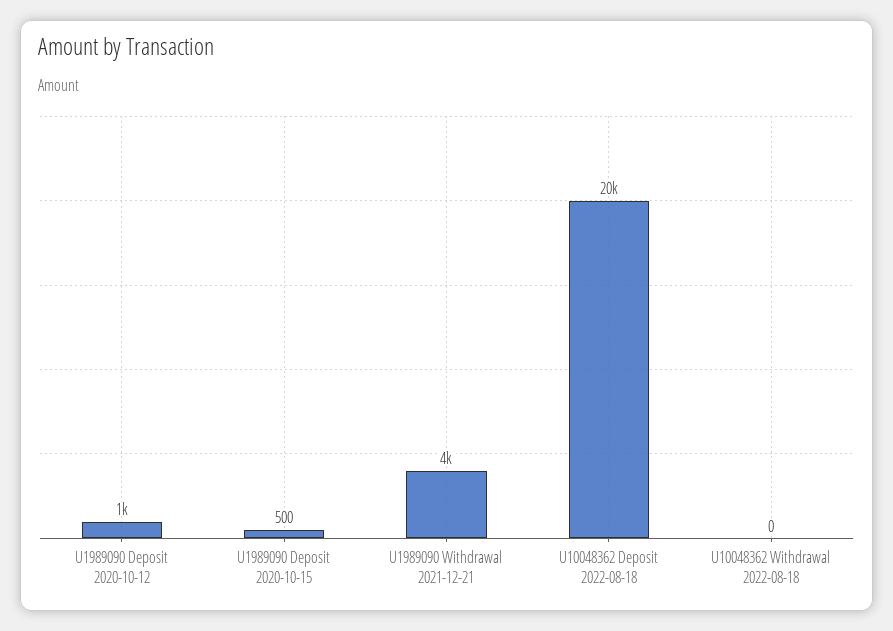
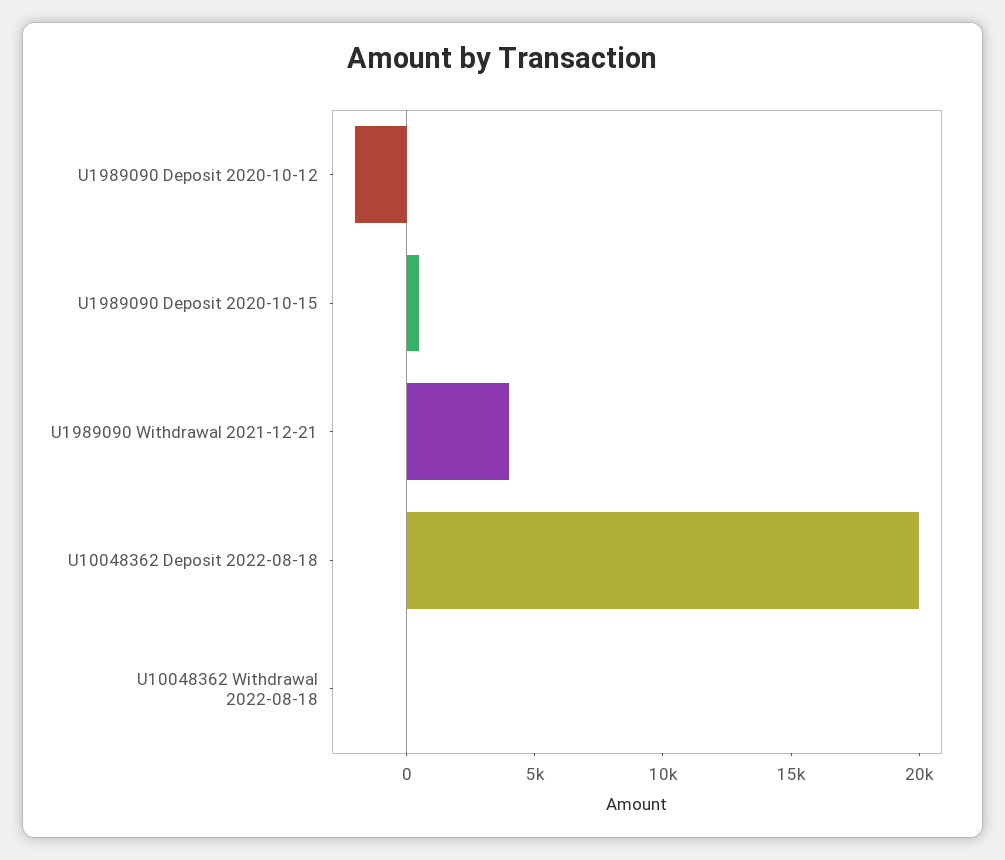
  {
-   "U1989090 Deposit 2020-10-12": 1000,
+   "U1989090 Deposit 2020-10-12": -2000,
    "U1989090 Deposit 2020-10-15": 500,
    "U1989090 Withdrawal 2021-12-21": 4000,
    "U10048362 Deposit 2022-08-18": 20000,
    "U10048362 Withdrawal 2022-08-18": 0
  }

